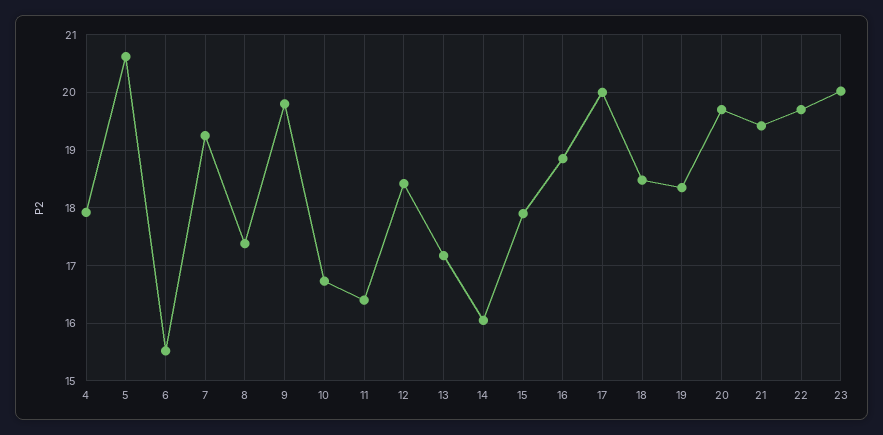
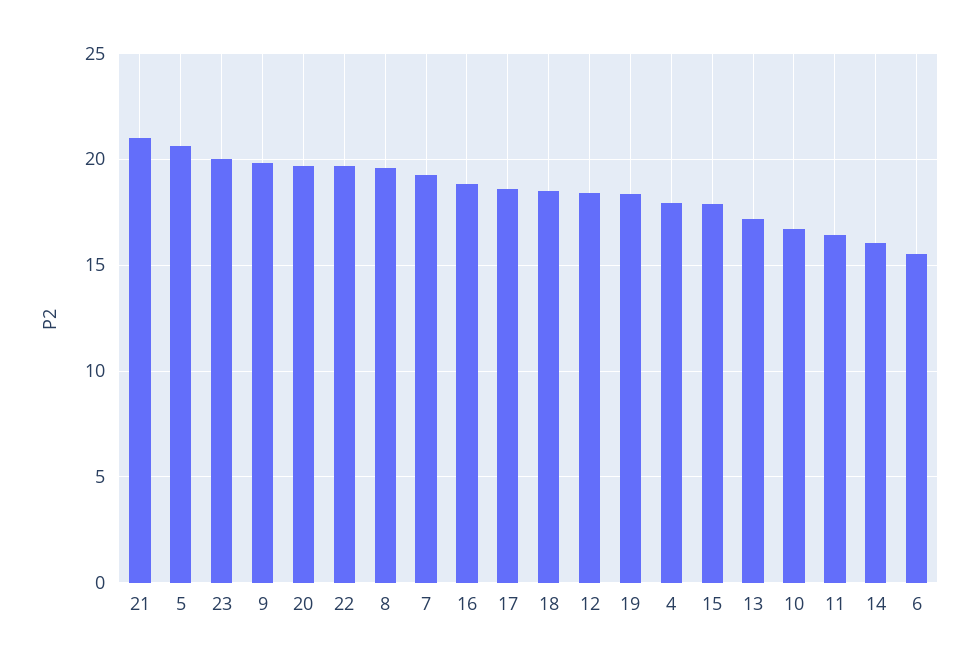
  {
    "4": 18,
    "5": 20.6,
    "6": 15.6,
    "7": 19.2,
-   "8": 17.4,
+   "8": 19.5,
    "9": 19.8,
    "10": 16.8,
    "11": 16.4,
    "12": 18.4,
    "13": 17.2,
    "14": 16,
    "15": 18,
    "16": 18.8,
-   "17": 20,
+   "17": 18.5,
    "18": 18.4,
    "19": 18.4,
    "20": 19.8,
-   "21": 19.4,
+   "21": 21,
    "22": 19.8,
    "23": 20
  }

